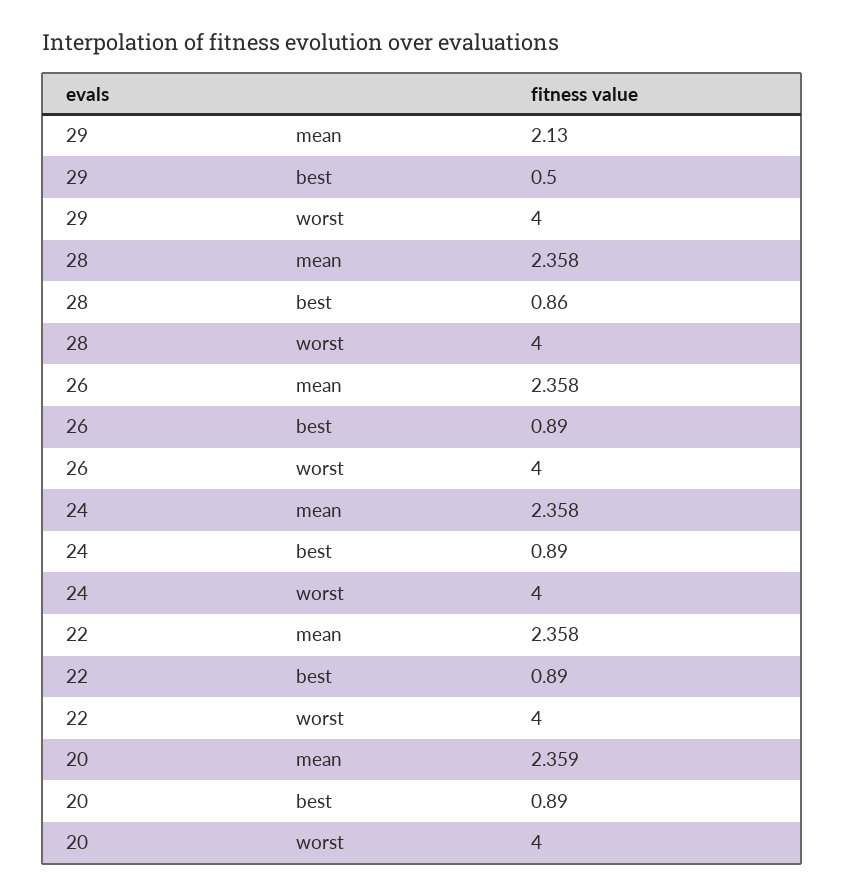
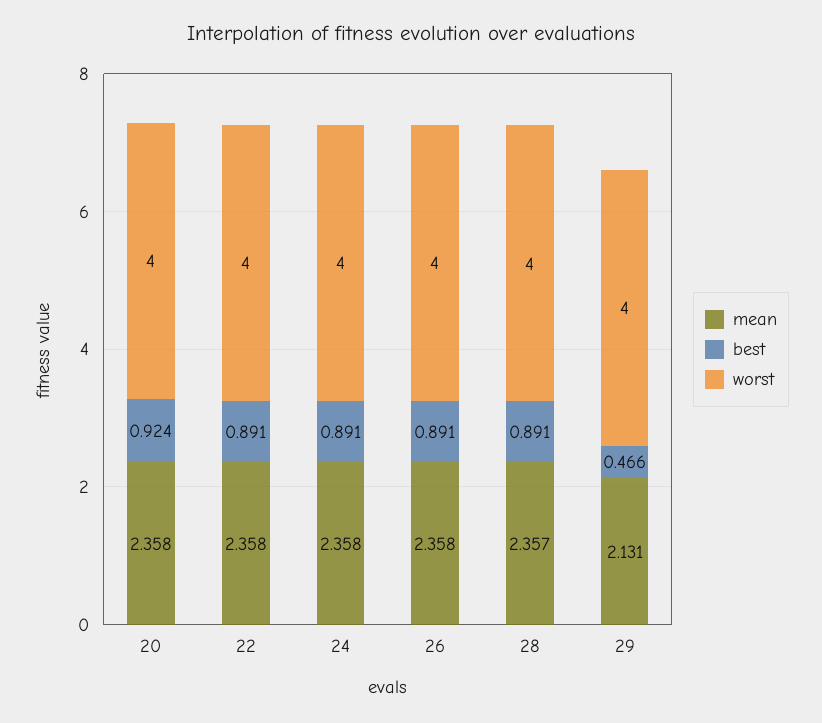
  {
    "mean": {
-     "29": 2.13,
+     "29": 2.131,
-     "28": 2.358,
+     "28": 2.357,
      "26": 2.358,
      "24": 2.358,
      "22": 2.358,
-     "20": 2.359
+     "20": 2.358
    },
    "best": {
-     "29": 0.5,
+     "29": 0.466,
-     "28": 0.86,
+     "28": 0.891,
      "26": 0.891,
      "24": 0.891,
      "22": 0.891,
-     "20": 0.89
+     "20": 0.924
    },
    "worst": {
      "29": 4,
      "28": 4,
      "26": 4,
      "24": 4,
      "22": 4,
      "20": 4
    }
  }

